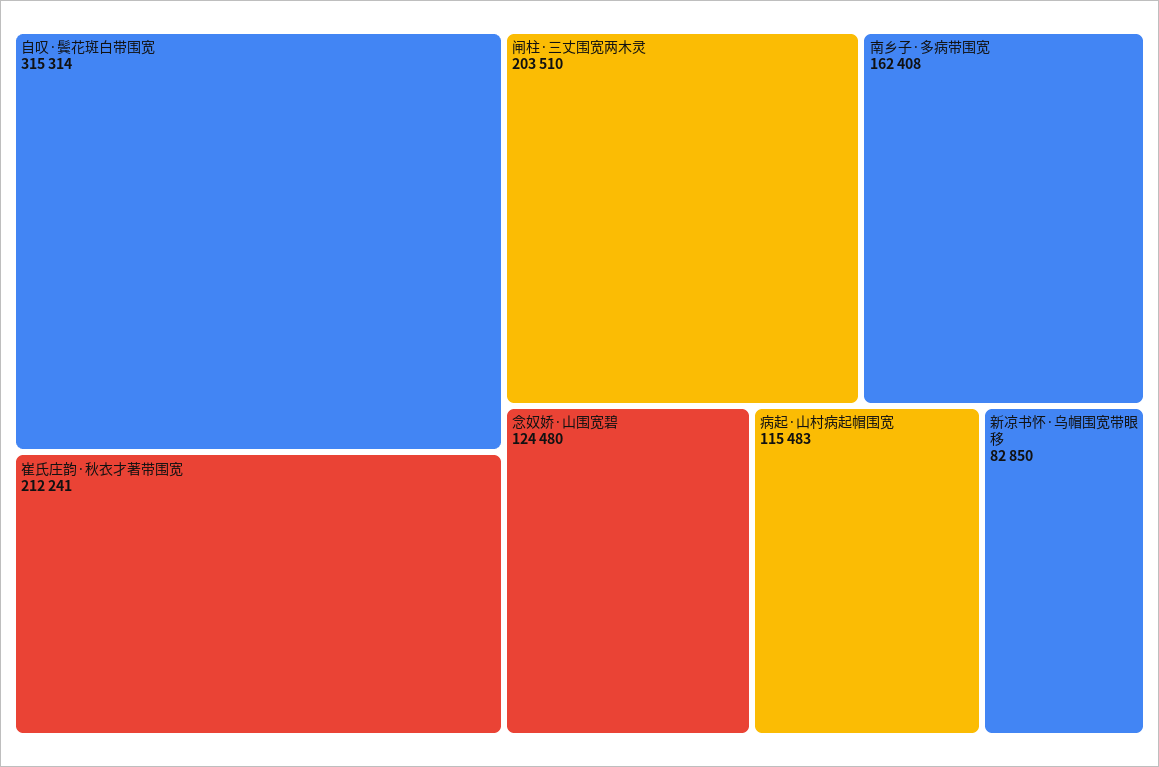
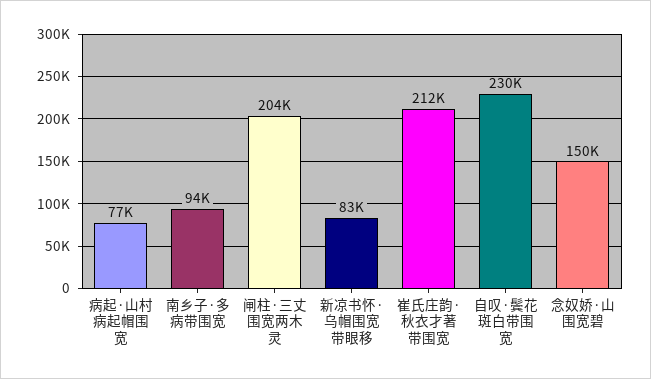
  {
-   "自叹·鬓花斑白带围宽": 315314,
+   "自叹·鬓花斑白带围宽": 230000,
    "崔氏庄韵·秋衣才著带围宽": 212241,
    "闸柱·三丈围宽两木灵": 203510,
-   "南乡子·多病带围宽": 162408,
+   "南乡子·多病带围宽": 94000,
-   "念奴娇·山围宽碧": 124480,
+   "念奴娇·山围宽碧": 150000,
-   "病起·山村病起帽围宽": 115483,
+   "病起·山村病起帽围宽": 77000,
    "新凉书怀·乌帽围宽带眼移": 82850
  }

